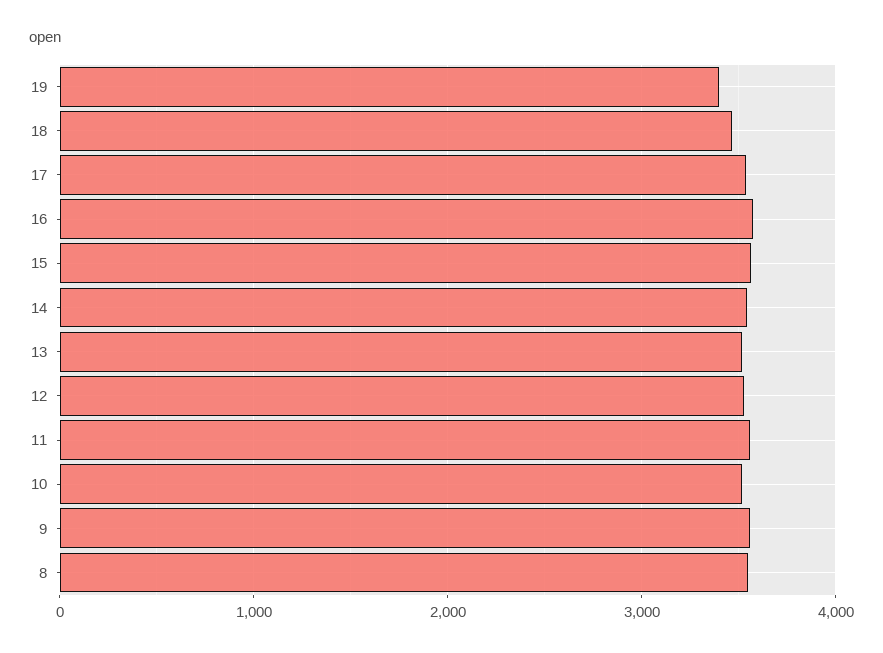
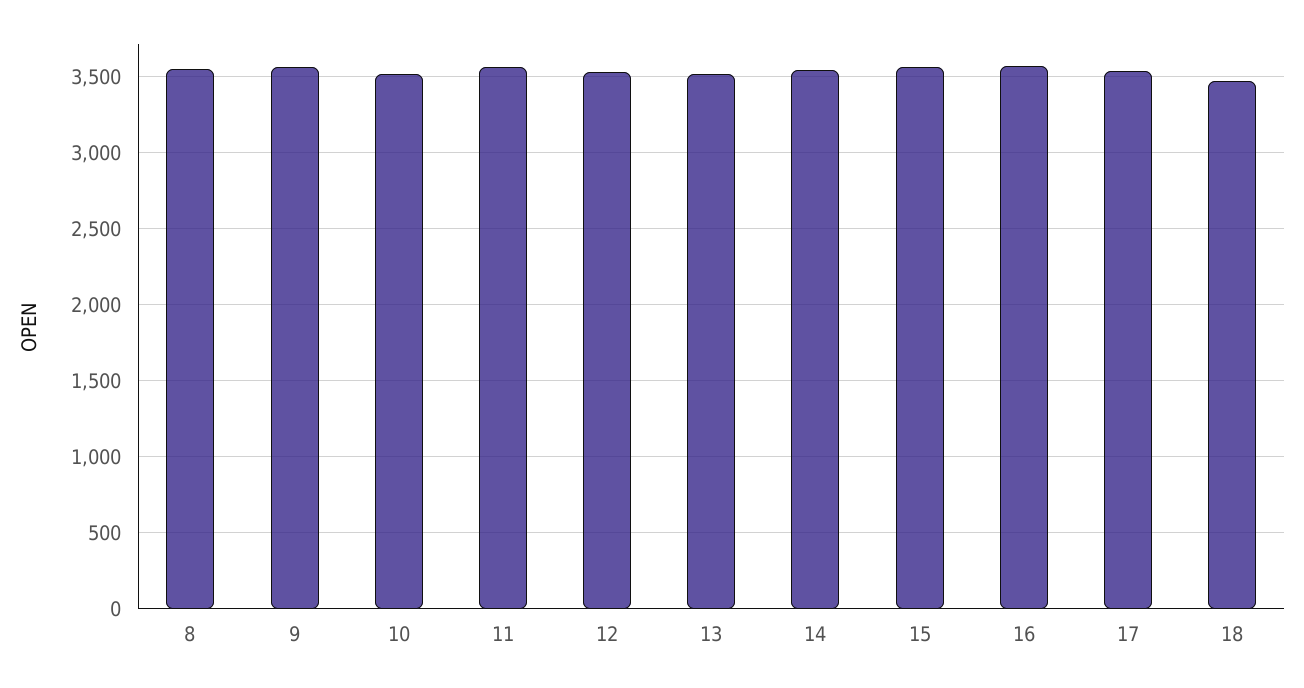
  {
-   "19": 3400,
    "18": 3450,
    "17": 3550,
    "16": 3550,
    "15": 3550,
    "14": 3550,
    "13": 3500,
    "12": 3550,
    "11": 3550,
    "10": 3500,
    "9": 3550,
    "8": 3550
  }

